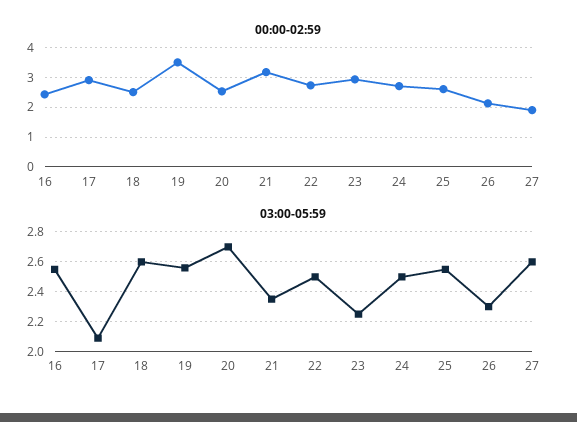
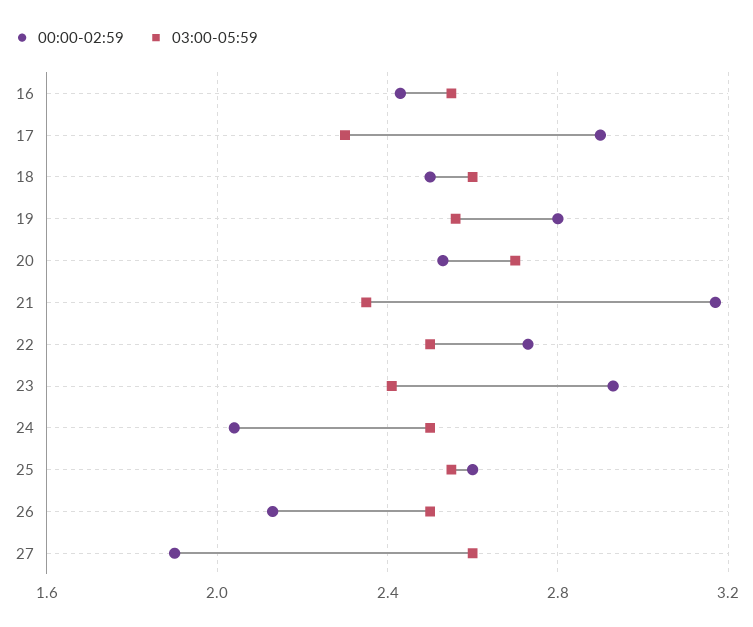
  {
    "00:00-02:59": {
      "16": 2.45,
      "17": 2.9,
      "18": 2.5,
-     "19": 3.5,
+     "19": 2.8,
      "20": 2.55,
      "21": 3.15,
      "22": 2.75,
      "23": 2.95,
-     "24": 2.75,
+     "24": 2.05,
      "25": 2.6,
      "26": 2.15,
      "27": 1.9
    },
    "03:00-05:59": {
      "16": 2.55,
-     "17": 2.1,
+     "17": 2.3,
      "18": 2.6,
      "19": 2.55,
      "20": 2.7,
      "21": 2.35,
      "22": 2.5,
-     "23": 2.25,
+     "23": 2.4,
      "24": 2.5,
      "25": 2.55,
-     "26": 2.3,
+     "26": 2.5,
      "27": 2.6
    }
  }

